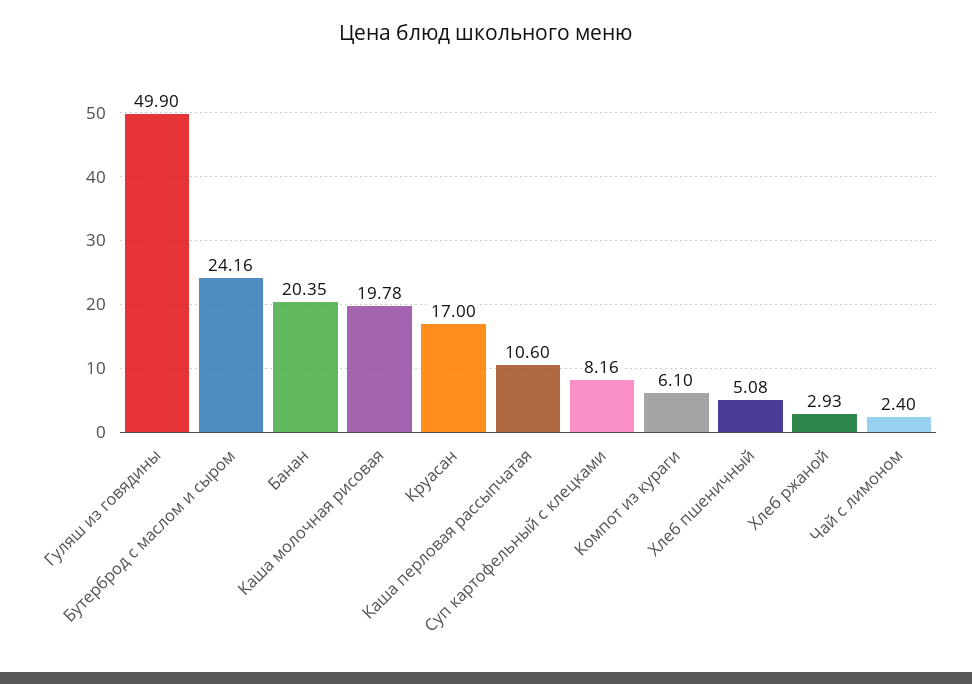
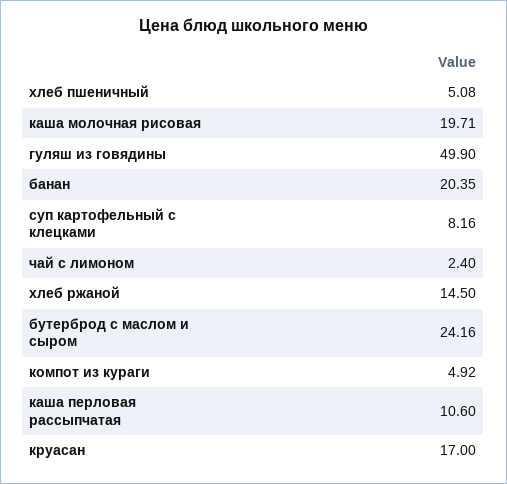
  {
    "Гуляш из говядины": 49.9,
    "Бутерброд с маслом и сыром": 24.16,
    "Банан": 20.35,
-   "Каша молочная рисовая": 19.78,
+   "Каша молочная рисовая": 19.71,
    "Круасан": 17,
    "Каша перловая рассыпчатая": 10.6,
    "Суп картофельный с клецками": 8.16,
-   "Компот из кураги": 6.1,
+   "Компот из кураги": 4.92,
    "Хлеб пшеничный": 5.08,
-   "Хлеб ржаной": 2.93,
+   "Хлеб ржаной": 14.5,
    "Чай с лимоном": 2.4
  }

